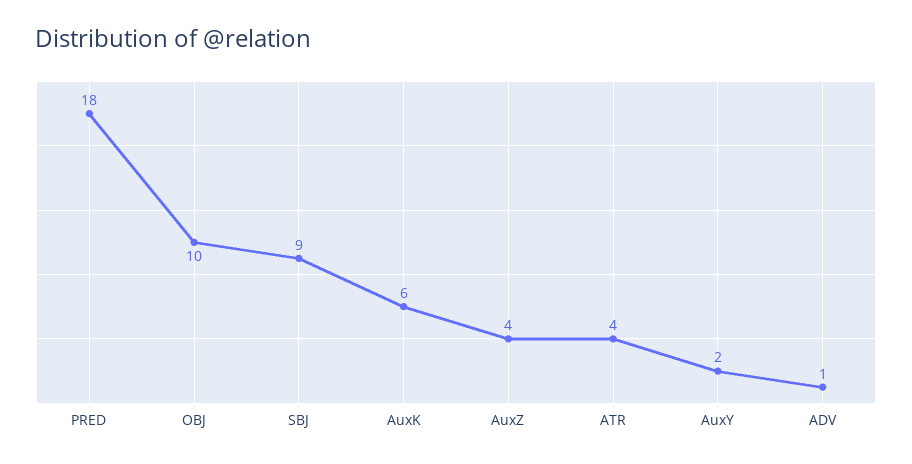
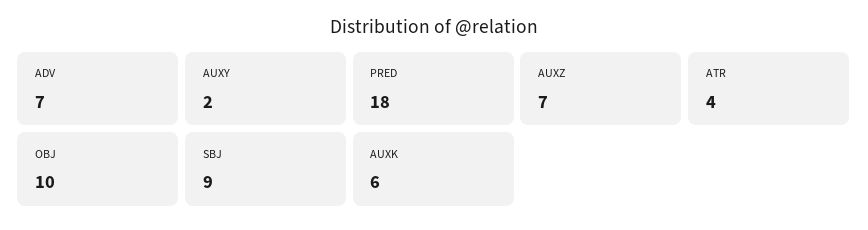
  {
    "PRED": 18,
    "OBJ": 10,
    "SBJ": 9,
    "AuxK": 6,
-   "AuxZ": 4,
+   "AuxZ": 7,
    "ATR": 4,
    "AuxY": 2,
-   "ADV": 1
+   "ADV": 7
  }

